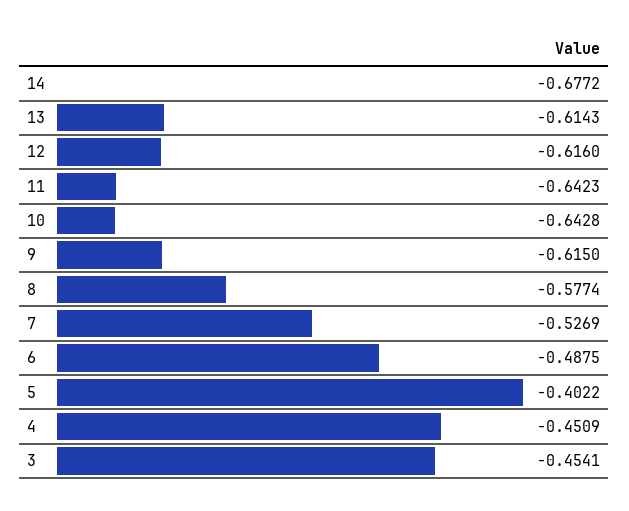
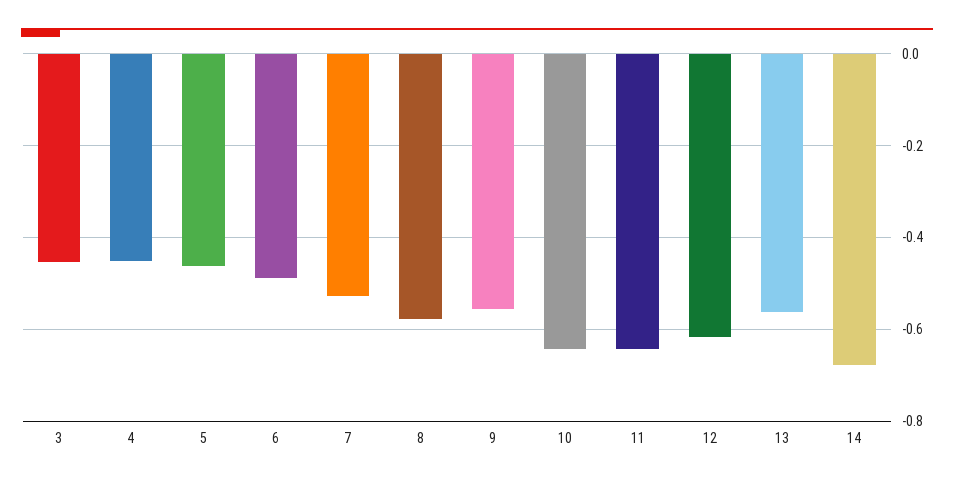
  {
    "14": -0.6772,
-   "13": -0.6143,
+   "13": -0.56,
    "12": -0.616,
    "11": -0.6423,
    "10": -0.6428,
-   "9": -0.615,
+   "9": -0.56,
    "8": -0.5774,
    "7": -0.5269,
    "6": -0.4875,
-   "5": -0.4022,
+   "5": -0.46,
    "4": -0.4509,
    "3": -0.4541
  }

